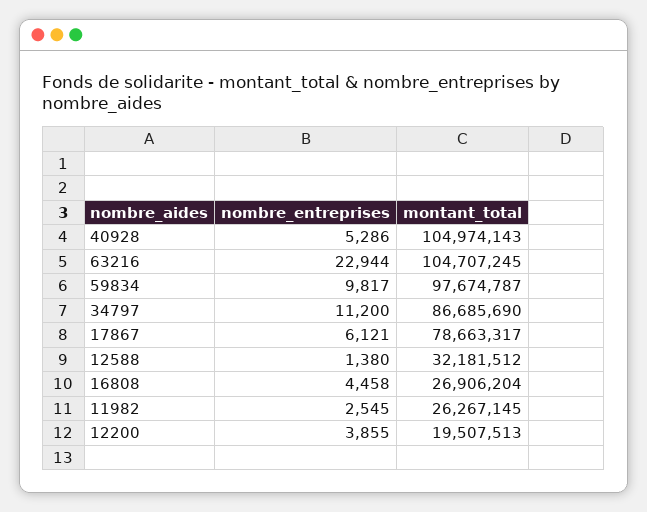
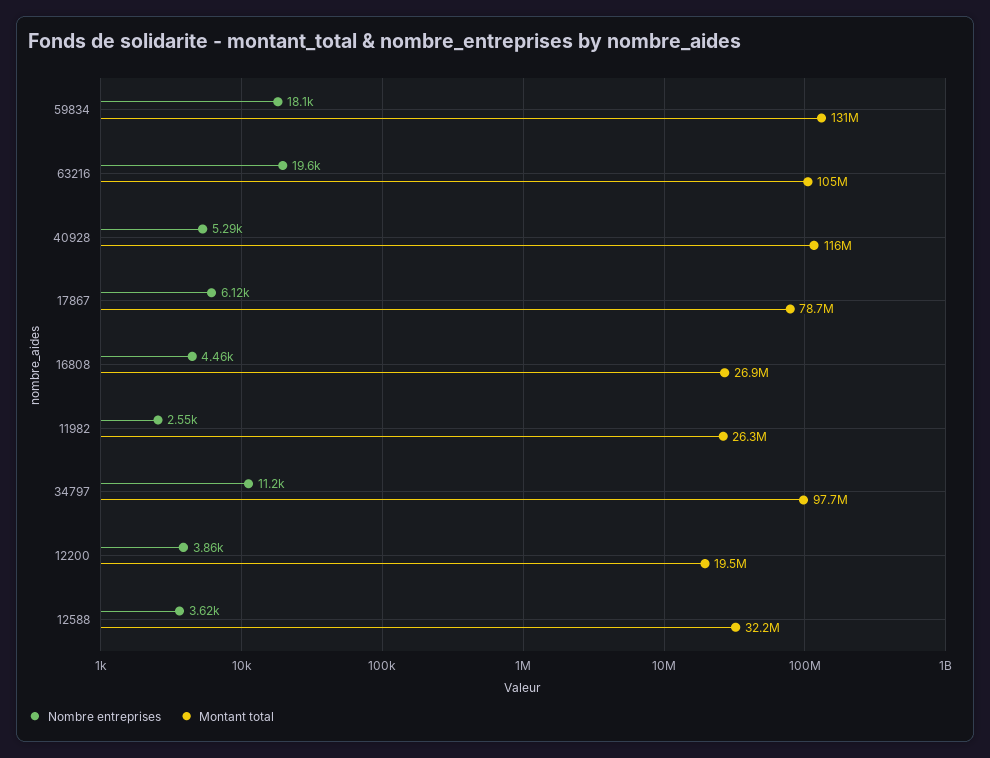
  {
    "nombre_entreprises": {
      "40928": 5286,
-     "63216": 22944,
+     "63216": 19600,
-     "59834": 9817,
+     "59834": 18100,
      "34797": 11200,
      "17867": 6121,
-     "12588": 1380,
+     "12588": 3620,
      "16808": 4458,
      "11982": 2545,
      "12200": 3855
    },
    "montant_total": {
-     "40928": 104974143,
+     "40928": 116000000,
      "63216": 104707245,
-     "59834": 97674787,
+     "59834": 131000000,
-     "34797": 86685690,
+     "34797": 97700000,
      "17867": 78663317,
      "12588": 32181512,
      "16808": 26906204,
      "11982": 26267145,
      "12200": 19507513
    }
  }

